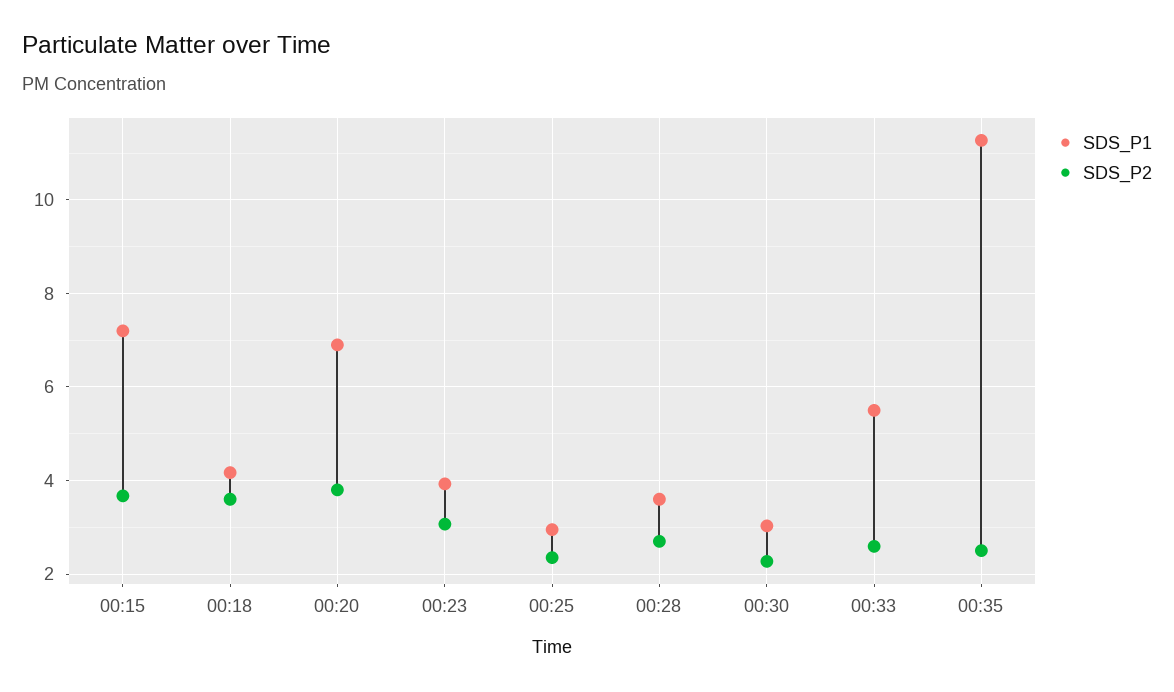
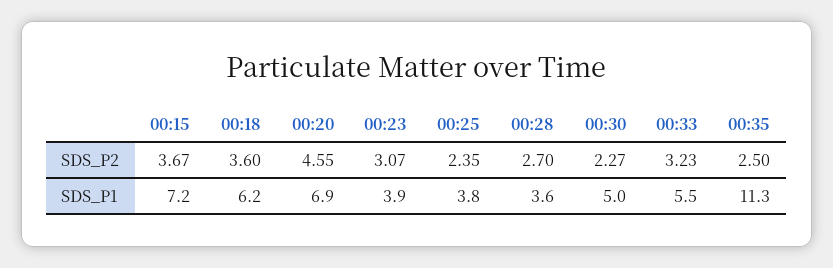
  {
    "SDS_P1": {
      "00:15": 7.2,
-     "00:18": 4.2,
+     "00:18": 6.2,
      "00:20": 6.9,
      "00:23": 3.9,
-     "00:25": 3,
+     "00:25": 3.8,
      "00:28": 3.6,
-     "00:30": 3,
+     "00:30": 5,
      "00:33": 5.5,
      "00:35": 11.3
    },
    "SDS_P2": {
      "00:15": 3.67,
      "00:18": 3.6,
-     "00:20": 3.8,
+     "00:20": 4.55,
      "00:23": 3.07,
      "00:25": 2.35,
      "00:28": 2.7,
      "00:30": 2.27,
-     "00:33": 2.6,
+     "00:33": 3.23,
      "00:35": 2.5
    }
  }

